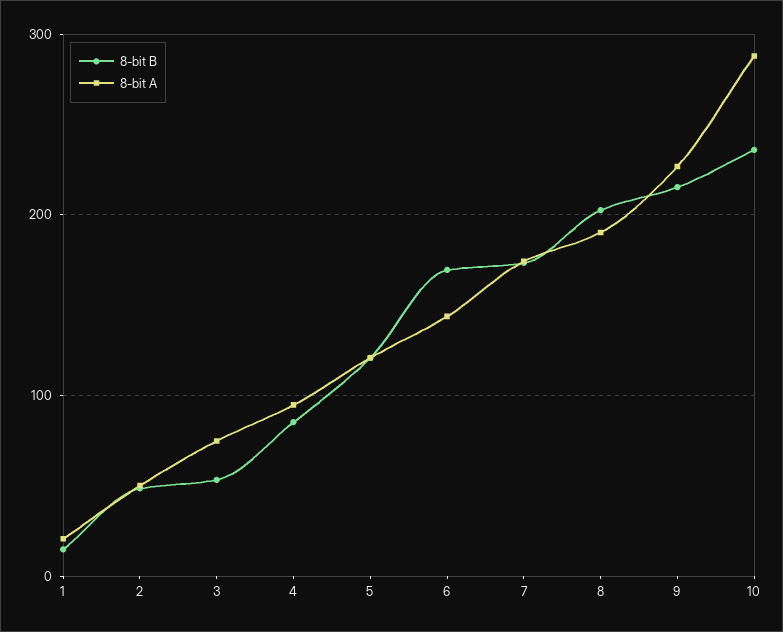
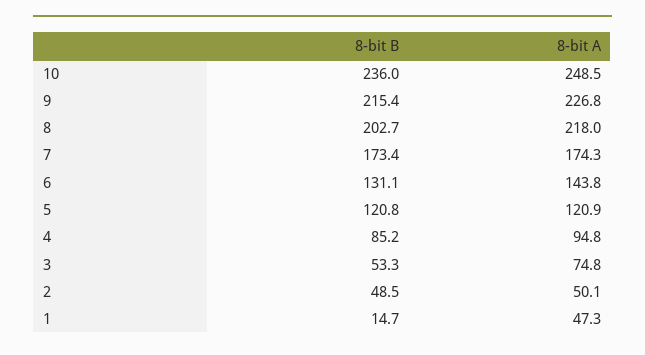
  {
    "8-bit B": {
      "1": 14.7,
      "2": 48.5,
      "3": 53.3,
      "4": 85.2,
      "5": 120.8,
-     "6": 170,
+     "6": 131.1,
      "7": 173.4,
      "8": 202.7,
      "9": 215.4,
      "10": 236
    },
    "8-bit A": {
-     "1": 20,
+     "1": 47.3,
      "2": 50.1,
      "3": 74.8,
      "4": 94.8,
      "5": 120.9,
      "6": 143.8,
      "7": 174.3,
-     "8": 190,
+     "8": 218,
      "9": 226.8,
-     "10": 290
+     "10": 248.5
    }
  }

